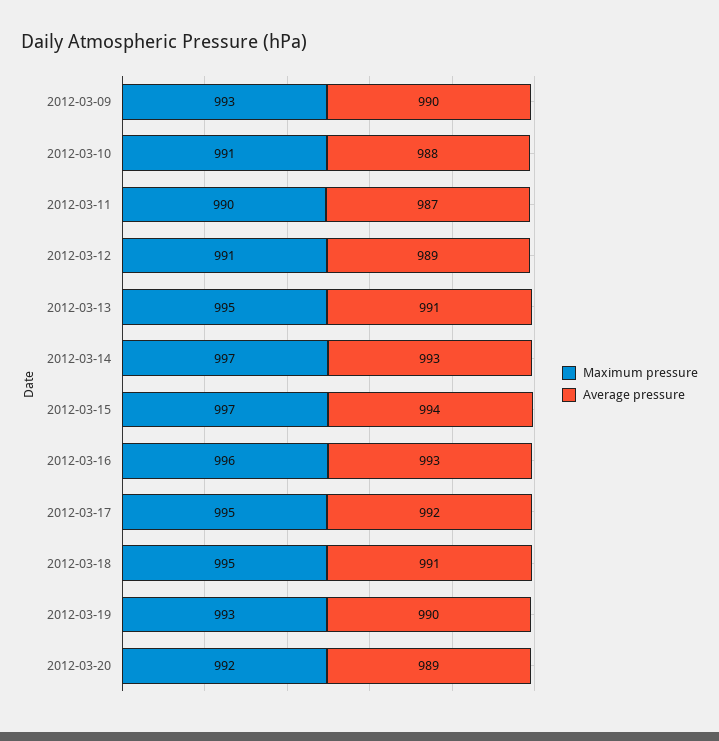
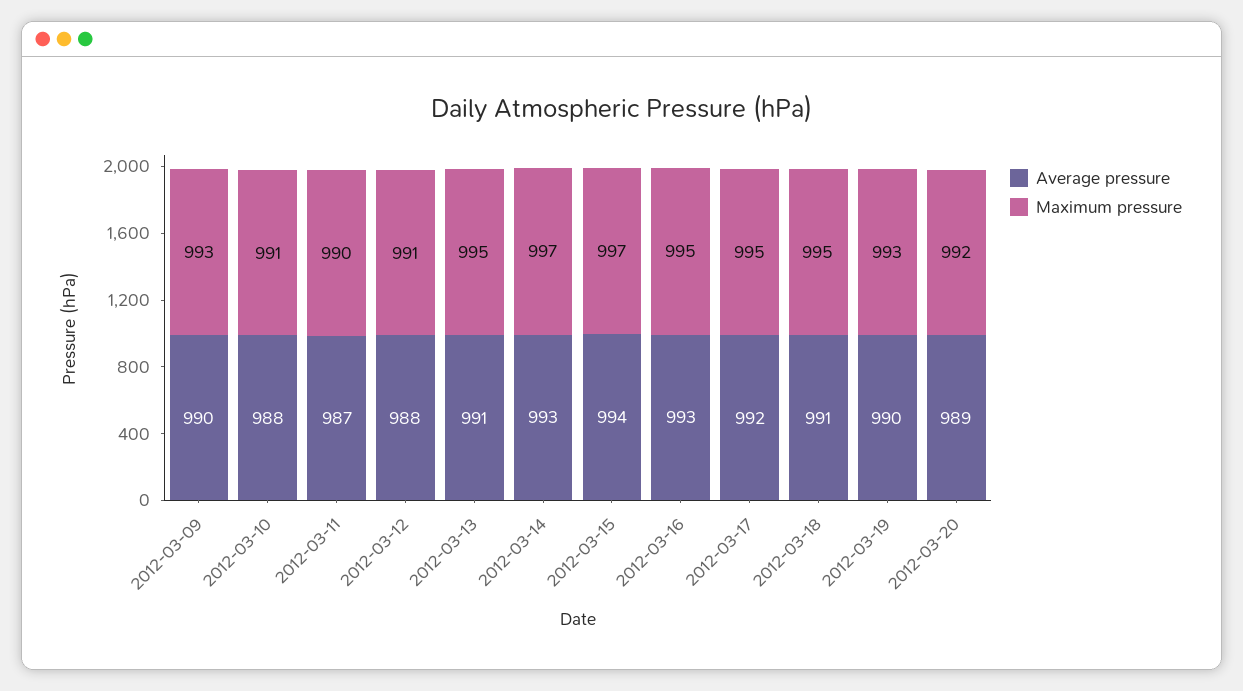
  {
    "Maximum pressure": {
      "2012-03-09": 993,
      "2012-03-10": 991,
      "2012-03-11": 990,
      "2012-03-12": 991,
      "2012-03-13": 995,
      "2012-03-14": 997,
      "2012-03-15": 997,
-     "2012-03-16": 996,
+     "2012-03-16": 995,
      "2012-03-17": 995,
      "2012-03-18": 995,
      "2012-03-19": 993,
      "2012-03-20": 992
    },
    "Average pressure": {
      "2012-03-09": 990,
      "2012-03-10": 988,
      "2012-03-11": 987,
-     "2012-03-12": 989,
+     "2012-03-12": 988,
      "2012-03-13": 991,
      "2012-03-14": 993,
      "2012-03-15": 994,
      "2012-03-16": 993,
      "2012-03-17": 992,
      "2012-03-18": 991,
      "2012-03-19": 990,
      "2012-03-20": 989
    }
  }

